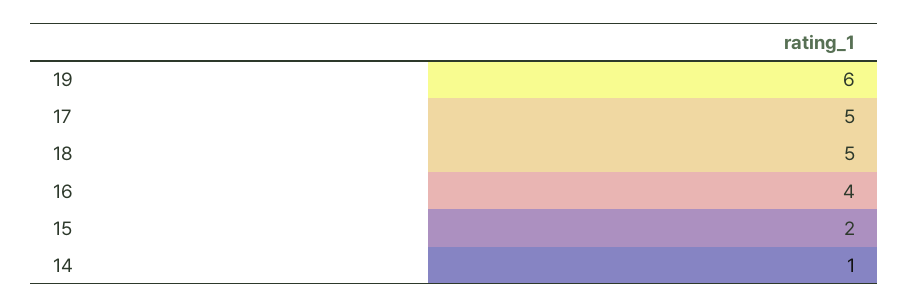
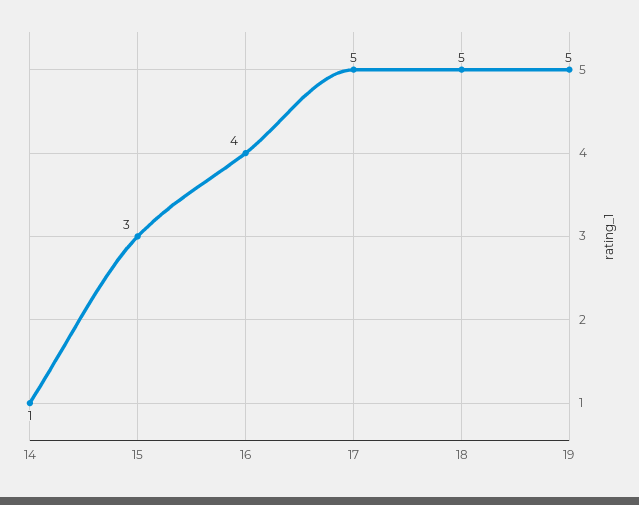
  {
-   "19": 6,
+   "19": 5,
    "17": 5,
    "18": 5,
    "16": 4,
-   "15": 2,
+   "15": 3,
    "14": 1
  }

